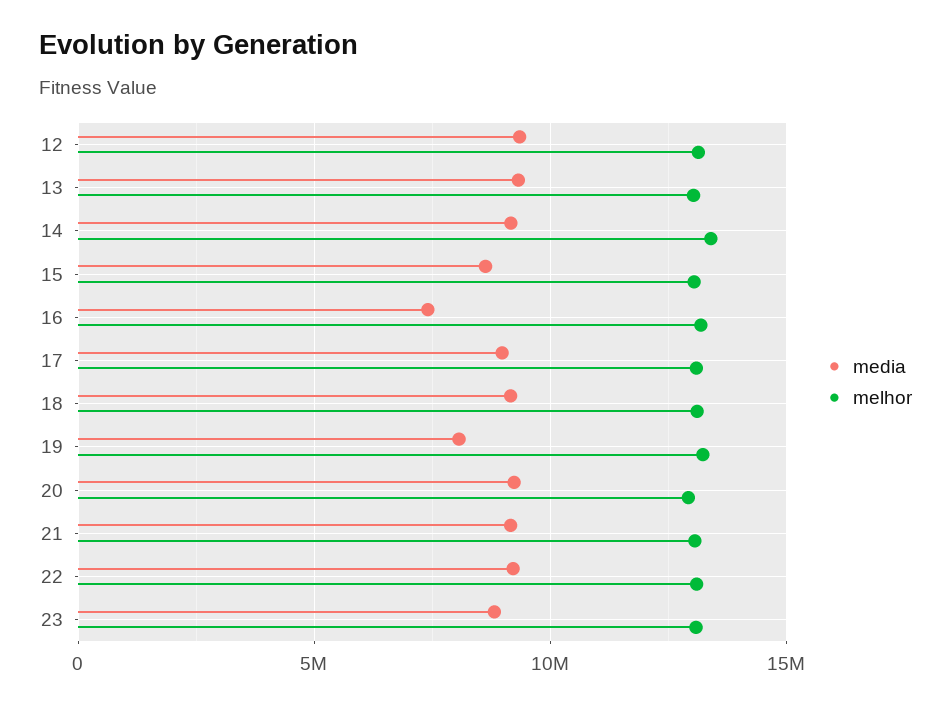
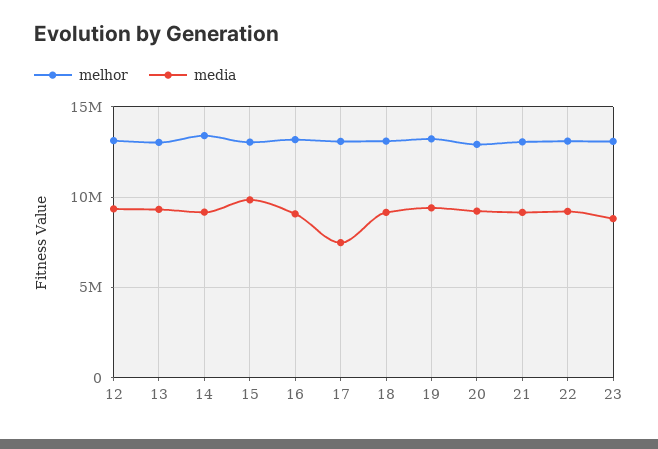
  {
    "media": {
      "12": 9500000,
      "13": 9500000,
      "14": 9000000,
-     "15": 8500000,
+     "15": 10000000,
-     "16": 7500000,
+     "16": 9000000,
-     "17": 9000000,
+     "17": 7500000,
      "18": 9000000,
-     "19": 8000000,
+     "19": 9500000,
      "20": 9000000,
      "21": 9000000,
      "22": 9000000,
      "23": 9000000
    },
    "melhor": {
      "12": 13000000,
      "13": 13000000,
      "14": 13500000,
      "15": 13000000,
      "16": 13000000,
      "17": 13000000,
      "18": 13000000,
      "19": 13000000,
      "20": 13000000,
      "21": 13000000,
      "22": 13000000,
      "23": 13000000
    }
  }

